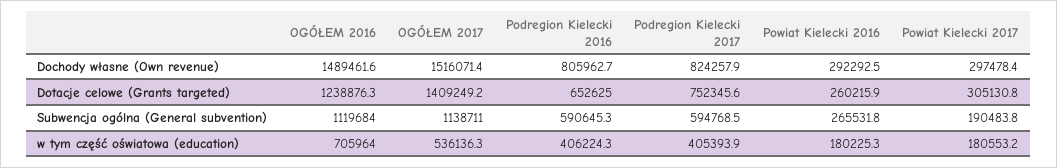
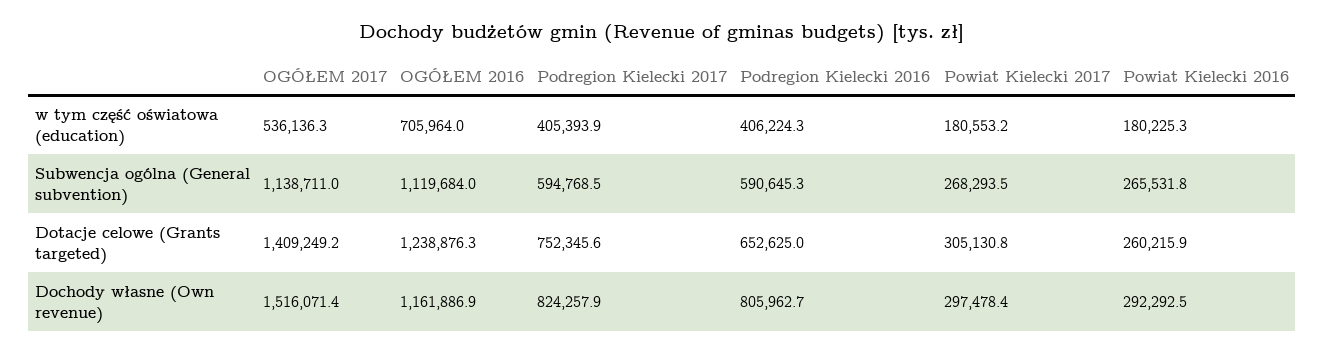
  {
    "OGÓŁEM 2016": {
-     "Dochody własne (Own revenue)": 1489461.6,
+     "Dochody własne (Own revenue)": 1161886.9,
      "Dotacje celowe (Grants targeted)": 1238876.3,
      "Subwencja ogólna (General subvention)": 1119684,
      "w tym część oświatowa (education)": 705964
    },
    "OGÓŁEM 2017": {
      "Dochody własne (Own revenue)": 1516071.4,
      "Dotacje celowe (Grants targeted)": 1409249.2,
      "Subwencja ogólna (General subvention)": 1138711,
      "w tym część oświatowa (education)": 536136.3
    },
    "Podregion Kielecki 2016": {
      "Dochody własne (Own revenue)": 805962.7,
      "Dotacje celowe (Grants targeted)": 652625,
      "Subwencja ogólna (General subvention)": 590645.3,
      "w tym część oświatowa (education)": 406224.3
    },
    "Podregion Kielecki 2017": {
      "Dochody własne (Own revenue)": 824257.9,
      "Dotacje celowe (Grants targeted)": 752345.6,
      "Subwencja ogólna (General subvention)": 594768.5,
      "w tym część oświatowa (education)": 405393.9
    },
    "Powiat Kielecki 2016": {
      "Dochody własne (Own revenue)": 292292.5,
      "Dotacje celowe (Grants targeted)": 260215.9,
      "Subwencja ogólna (General subvention)": 265531.8,
      "w tym część oświatowa (education)": 180225.3
    },
    "Powiat Kielecki 2017": {
      "Dochody własne (Own revenue)": 297478.4,
      "Dotacje celowe (Grants targeted)": 305130.8,
-     "Subwencja ogólna (General subvention)": 190483.8,
+     "Subwencja ogólna (General subvention)": 268293.5,
      "w tym część oświatowa (education)": 180553.2
    }
  }

